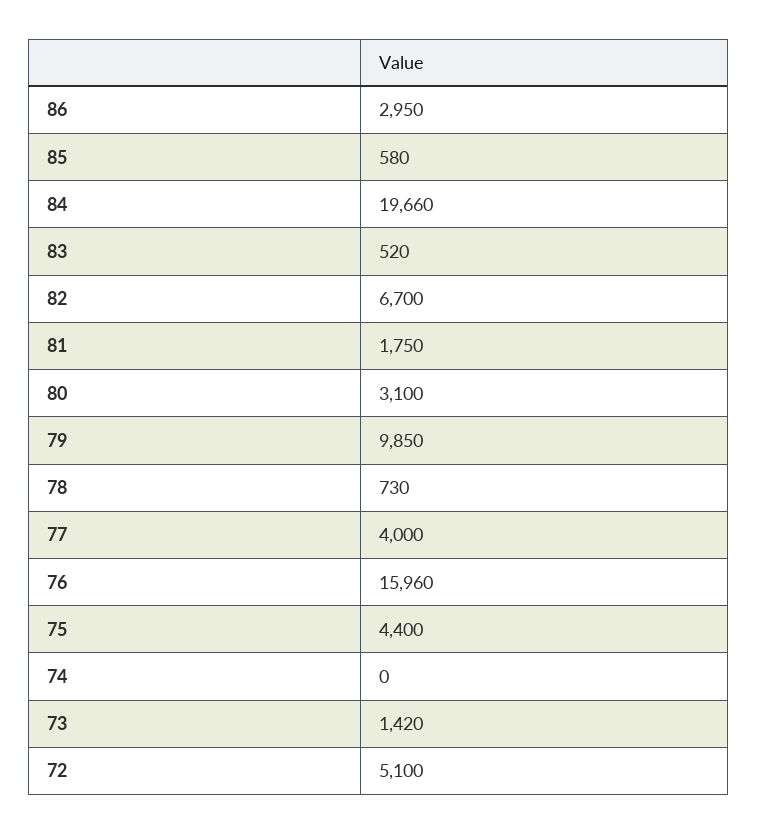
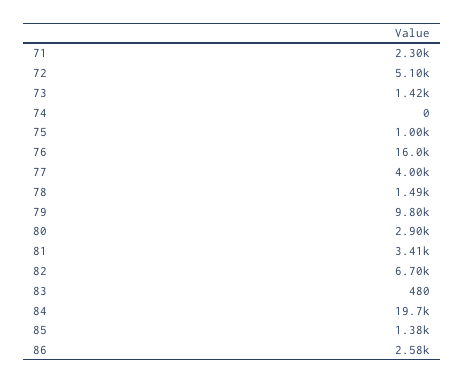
  {
-   "86": 2950,
+   "86": 2580,
-   "85": 580,
+   "85": 1380,
    "84": 19660,
-   "83": 520,
+   "83": 480,
    "82": 6700,
-   "81": 1750,
+   "81": 3410,
-   "80": 3100,
+   "80": 2900,
-   "79": 9850,
+   "79": 9800,
-   "78": 730,
+   "78": 1490,
    "77": 4000,
    "76": 15960,
-   "75": 4400,
+   "75": 1000,
    "74": 0,
    "73": 1420,
-   "72": 5100
+   "72": 5100,
+   "71": 2300
  }

